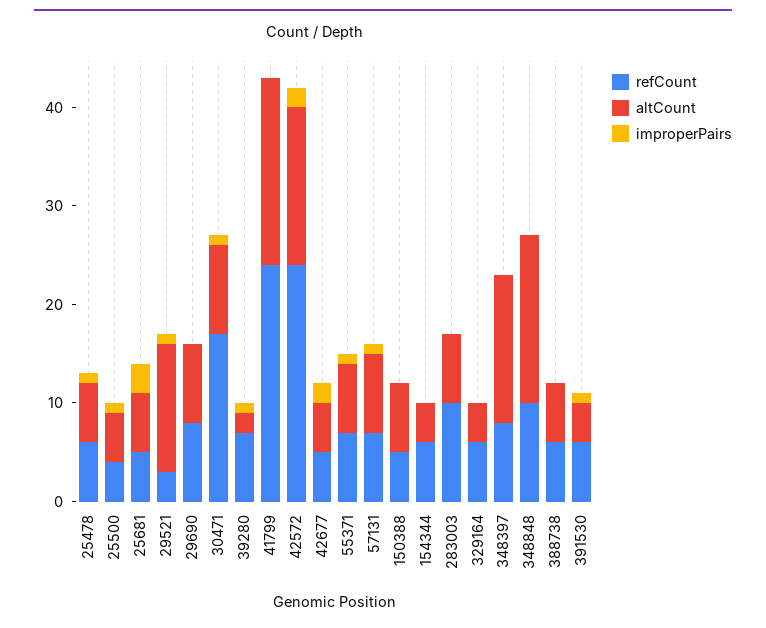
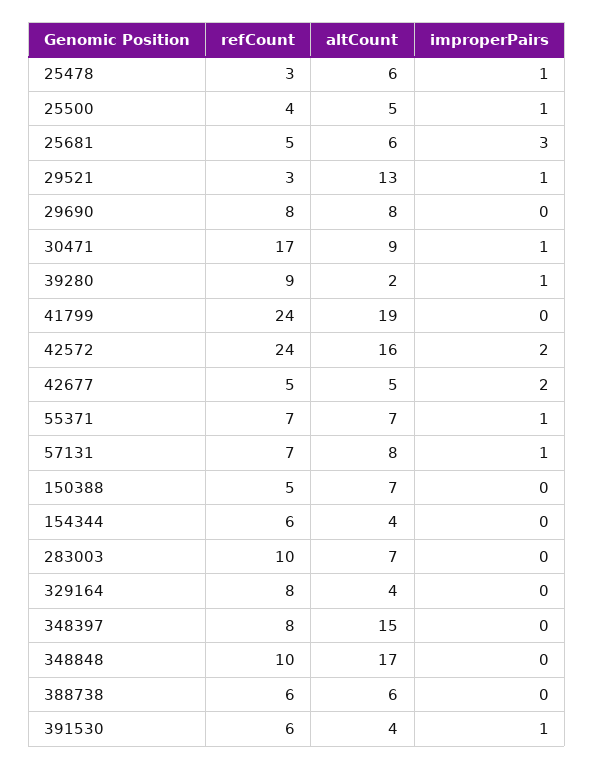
  {
    "refCount": {
-     "25478": 6,
+     "25478": 3,
      "25500": 4,
      "25681": 5,
      "29521": 3,
      "29690": 8,
      "30471": 17,
-     "39280": 7,
+     "39280": 9,
      "41799": 24,
      "42572": 24,
      "42677": 5,
      "55371": 7,
      "57131": 7,
      "150388": 5,
      "154344": 6,
      "283003": 10,
-     "329164": 6,
+     "329164": 8,
      "348397": 8,
      "348848": 10,
      "388738": 6,
      "391530": 6
    },
    "altCount": {
      "25478": 6,
      "25500": 5,
      "25681": 6,
      "29521": 13,
      "29690": 8,
      "30471": 9,
      "39280": 2,
      "41799": 19,
      "42572": 16,
      "42677": 5,
      "55371": 7,
      "57131": 8,
      "150388": 7,
      "154344": 4,
      "283003": 7,
      "329164": 4,
      "348397": 15,
      "348848": 17,
      "388738": 6,
      "391530": 4
    },
    "improperPairs": {
      "25478": 1,
      "25500": 1,
      "25681": 3,
      "29521": 1,
      "29690": 0,
      "30471": 1,
      "39280": 1,
      "41799": 0,
      "42572": 2,
      "42677": 2,
      "55371": 1,
      "57131": 1,
      "150388": 0,
      "154344": 0,
      "283003": 0,
      "329164": 0,
      "348397": 0,
      "348848": 0,
      "388738": 0,
      "391530": 1
    }
  }

